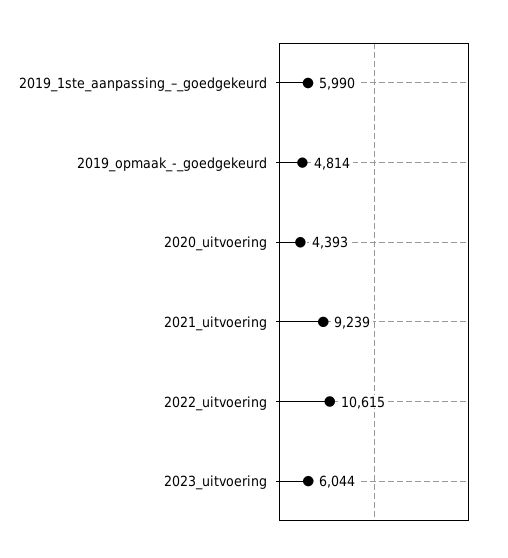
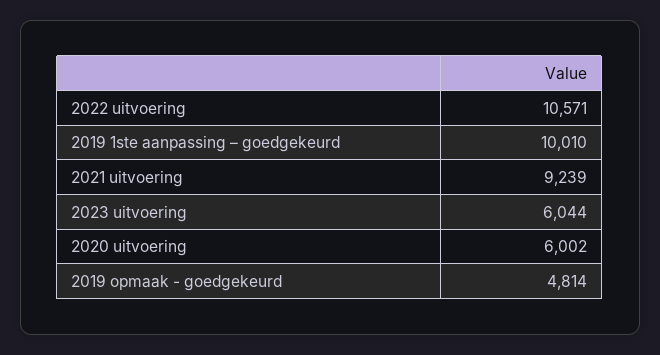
  {
-   "2019_1ste_aanpassing_–_goedgekeurd": 5990,
+   "2019_1ste_aanpassing_–_goedgekeurd": 10010,
    "2019_opmaak_-_goedgekeurd": 4814,
-   "2020_uitvoering": 4393,
+   "2020_uitvoering": 6002,
    "2021_uitvoering": 9239,
-   "2022_uitvoering": 10615,
+   "2022_uitvoering": 10571,
    "2023_uitvoering": 6044
  }

